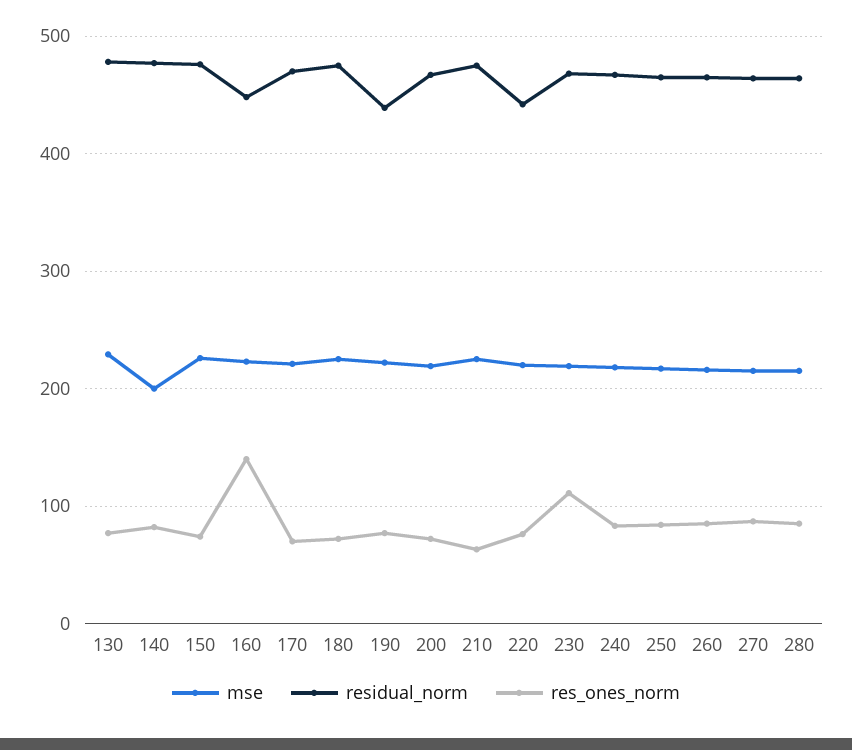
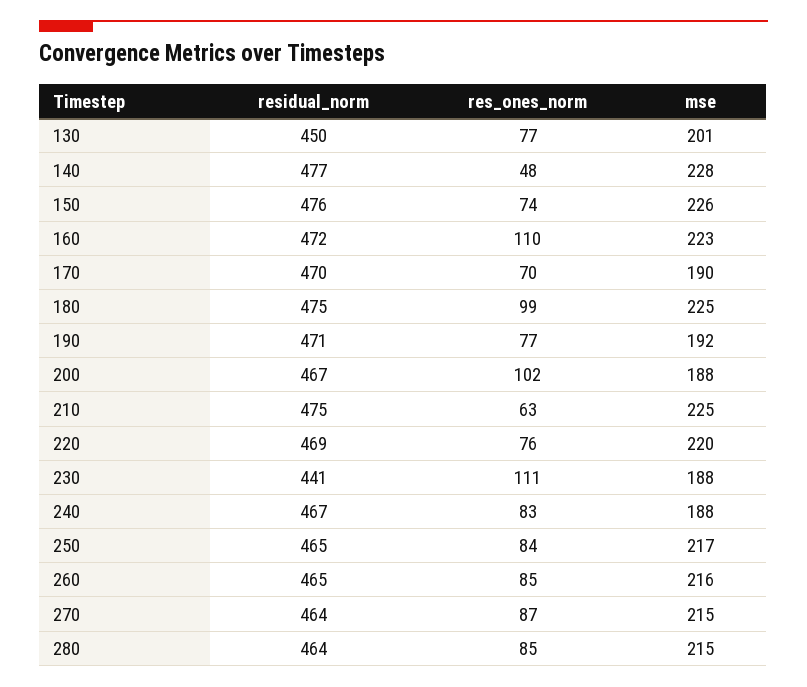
  {
    "mse": {
-     "130": 230,
+     "130": 201,
-     "140": 200,
+     "140": 228,
      "150": 226,
      "160": 223,
-     "170": 220,
+     "170": 190,
      "180": 225,
-     "190": 220,
+     "190": 192,
-     "200": 220,
+     "200": 188,
      "210": 225,
      "220": 220,
-     "230": 220,
+     "230": 188,
-     "240": 220,
+     "240": 188,
      "250": 217,
      "260": 216,
      "270": 215,
      "280": 215
    },
    "residual_norm": {
-     "130": 480,
+     "130": 450,
      "140": 477,
      "150": 476,
-     "160": 450,
+     "160": 472,
      "170": 470,
      "180": 475,
-     "190": 440,
+     "190": 471,
      "200": 467,
      "210": 475,
-     "220": 440,
+     "220": 469,
-     "230": 470,
+     "230": 441,
      "240": 467,
      "250": 465,
      "260": 465,
      "270": 464,
      "280": 464
    },
    "res_ones_norm": {
      "130": 77,
-     "140": 80,
+     "140": 48,
      "150": 74,
-     "160": 140,
+     "160": 110,
      "170": 70,
-     "180": 70,
+     "180": 99,
      "190": 77,
-     "200": 70,
+     "200": 102,
      "210": 63,
      "220": 76,
      "230": 111,
      "240": 83,
      "250": 84,
      "260": 85,
      "270": 87,
      "280": 85
    }
  }

